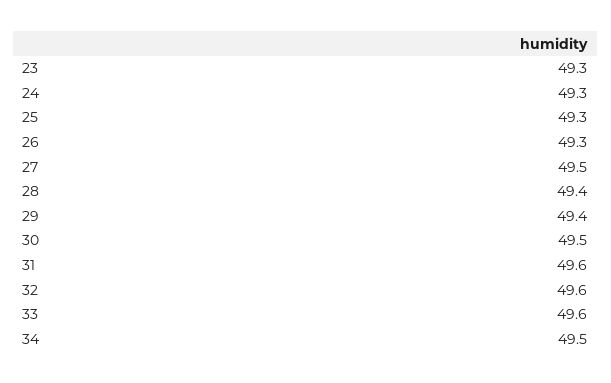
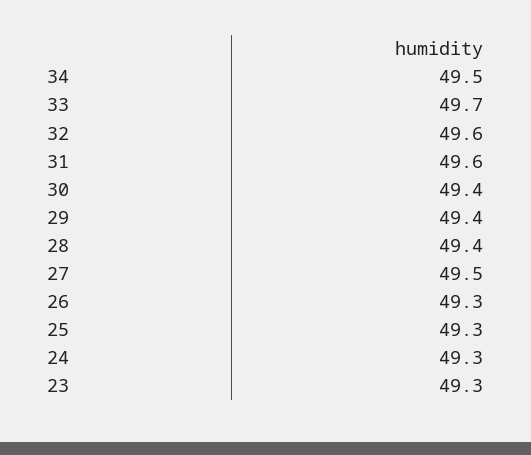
  {
    "23": 49.3,
    "24": 49.3,
    "25": 49.3,
    "26": 49.3,
    "27": 49.5,
    "28": 49.4,
    "29": 49.4,
-   "30": 49.5,
+   "30": 49.4,
    "31": 49.6,
    "32": 49.6,
-   "33": 49.6,
+   "33": 49.7,
    "34": 49.5
  }

